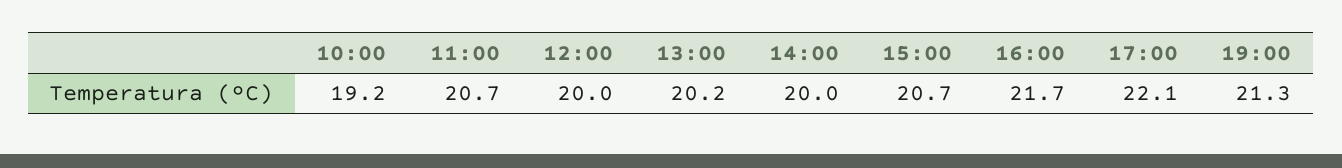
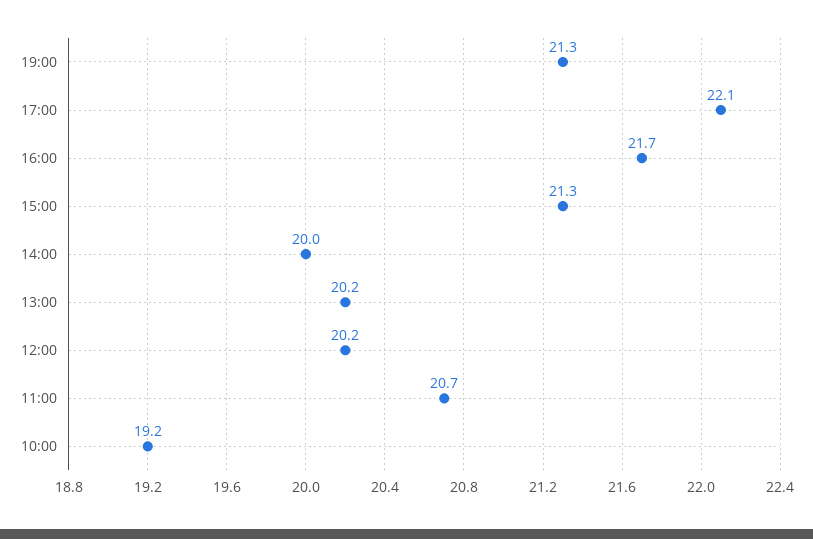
  {
    "10:00": 19.2,
    "11:00": 20.7,
-   "12:00": 20,
+   "12:00": 20.2,
    "13:00": 20.2,
    "14:00": 20,
-   "15:00": 20.7,
+   "15:00": 21.3,
    "16:00": 21.7,
    "17:00": 22.1,
    "19:00": 21.3
  }

